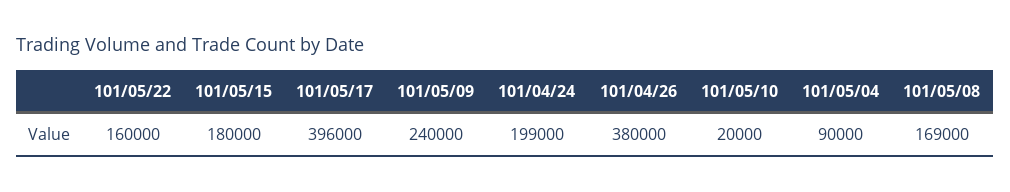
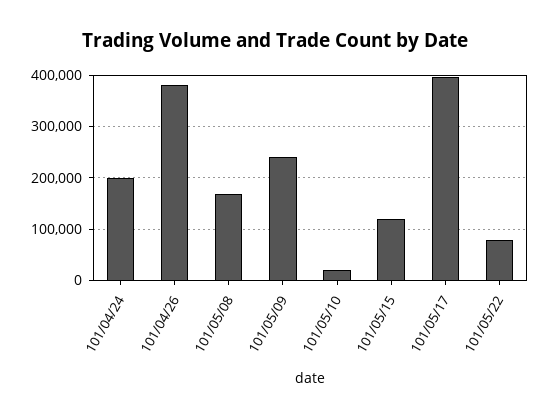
  {
-   "101/05/22": 160000,
+   "101/05/22": 80000,
-   "101/05/15": 180000,
+   "101/05/15": 120000,
    "101/05/17": 396000,
    "101/05/09": 240000,
    "101/04/24": 199000,
    "101/04/26": 380000,
    "101/05/10": 20000,
-   "101/05/04": 90000,
    "101/05/08": 169000
  }

